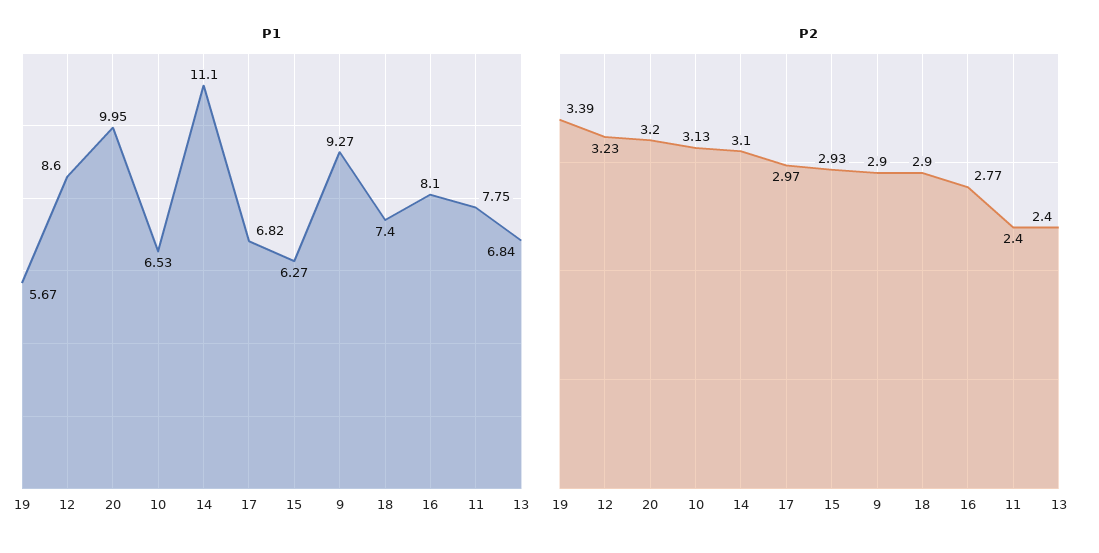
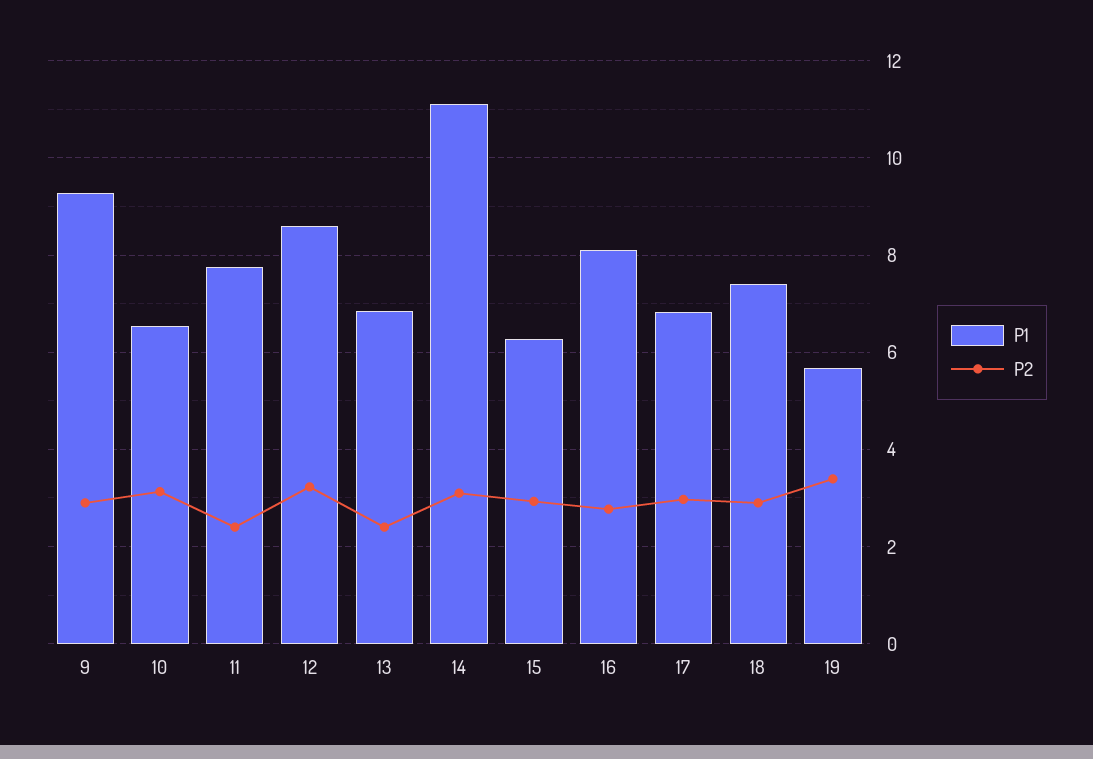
  {
    "P1": {
      "19": 5.67,
      "12": 8.6,
-     "20": 9.95,
      "10": 6.53,
      "14": 11.1,
      "17": 6.82,
      "15": 6.27,
      "9": 9.27,
      "18": 7.4,
      "16": 8.1,
      "11": 7.75,
      "13": 6.84
    },
    "P2": {
      "19": 3.39,
      "12": 3.23,
-     "20": 3.2,
      "10": 3.13,
      "14": 3.1,
      "17": 2.97,
      "15": 2.93,
      "9": 2.9,
      "18": 2.9,
      "16": 2.77,
      "11": 2.4,
      "13": 2.4
    }
  }

